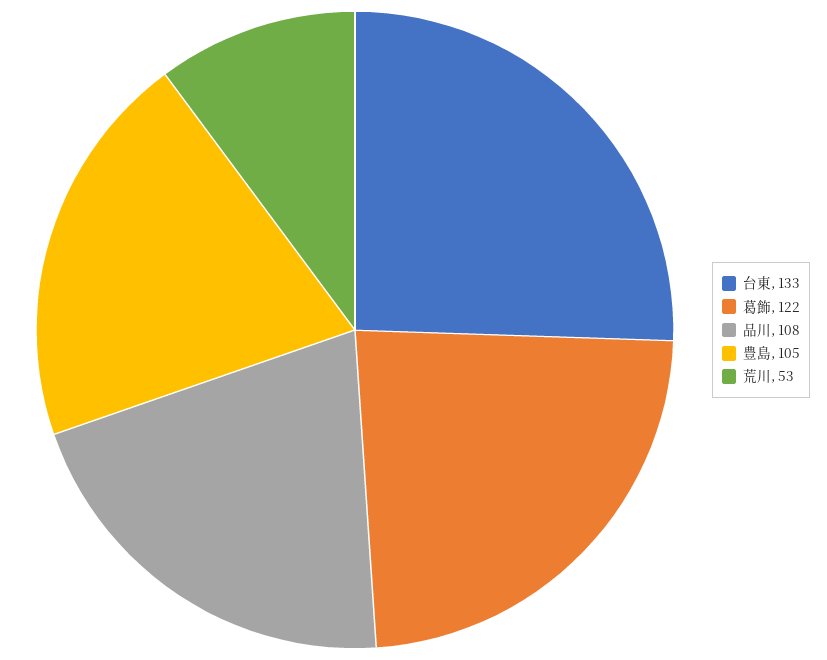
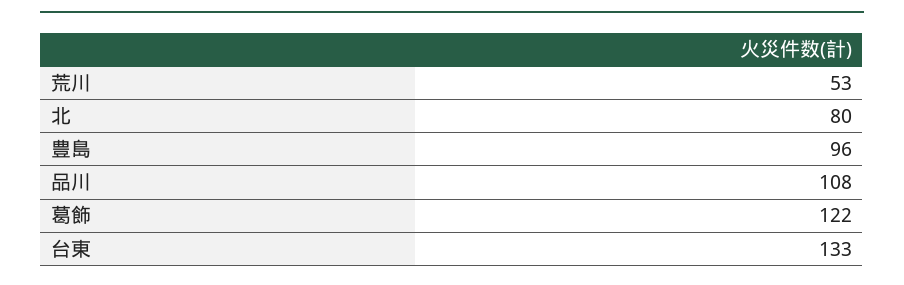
  {
    "台東": 133,
    "葛飾": 122,
    "品川": 108,
-   "豊島": 105,
+   "豊島": 96,
-   "荒川": 53
+   "荒川": 53,
+   "北": 80
  }

